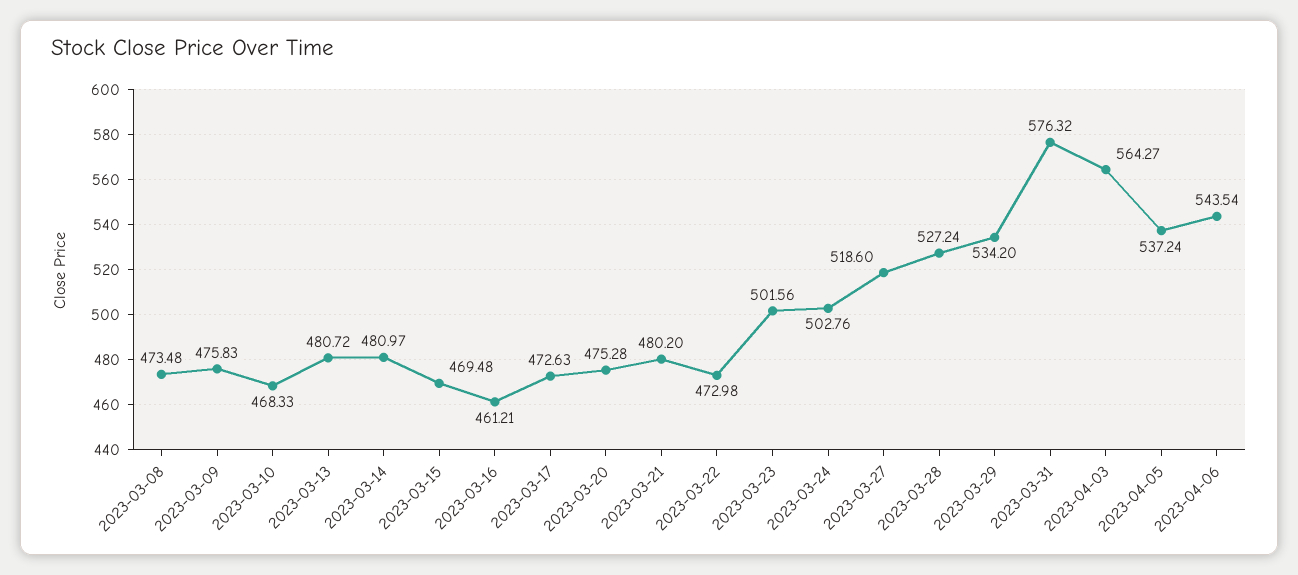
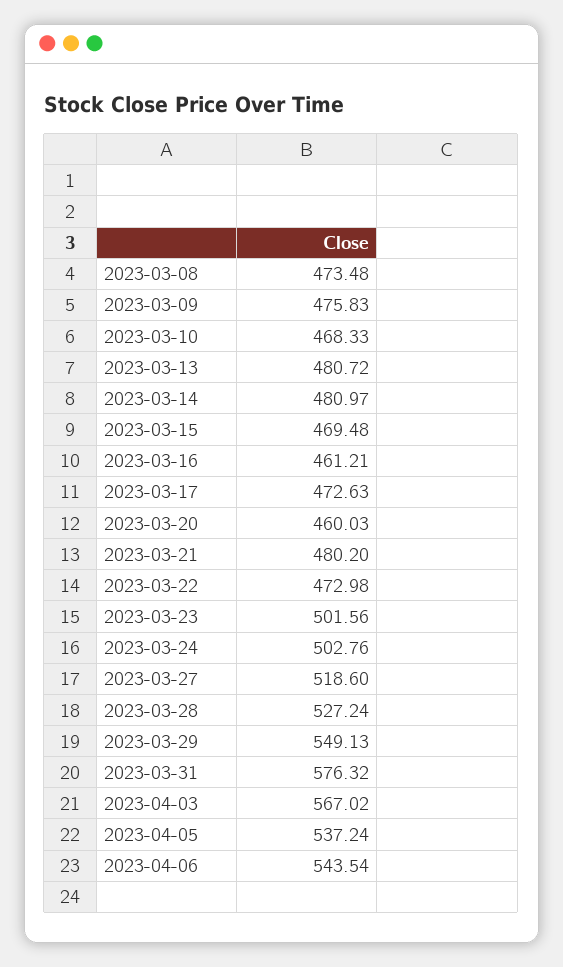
  {
    "2023-03-08": 473.48,
    "2023-03-09": 475.83,
    "2023-03-10": 468.33,
    "2023-03-13": 480.72,
    "2023-03-14": 480.97,
    "2023-03-15": 469.48,
    "2023-03-16": 461.21,
    "2023-03-17": 472.63,
-   "2023-03-20": 475.28,
+   "2023-03-20": 460.03,
    "2023-03-21": 480.2,
    "2023-03-22": 472.98,
    "2023-03-23": 501.56,
    "2023-03-24": 502.76,
    "2023-03-27": 518.6,
    "2023-03-28": 527.24,
-   "2023-03-29": 534.2,
+   "2023-03-29": 549.13,
    "2023-03-31": 576.32,
-   "2023-04-03": 564.27,
+   "2023-04-03": 567.02,
    "2023-04-05": 537.24,
    "2023-04-06": 543.54
  }

